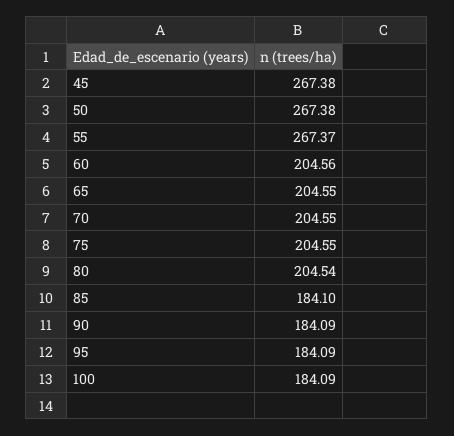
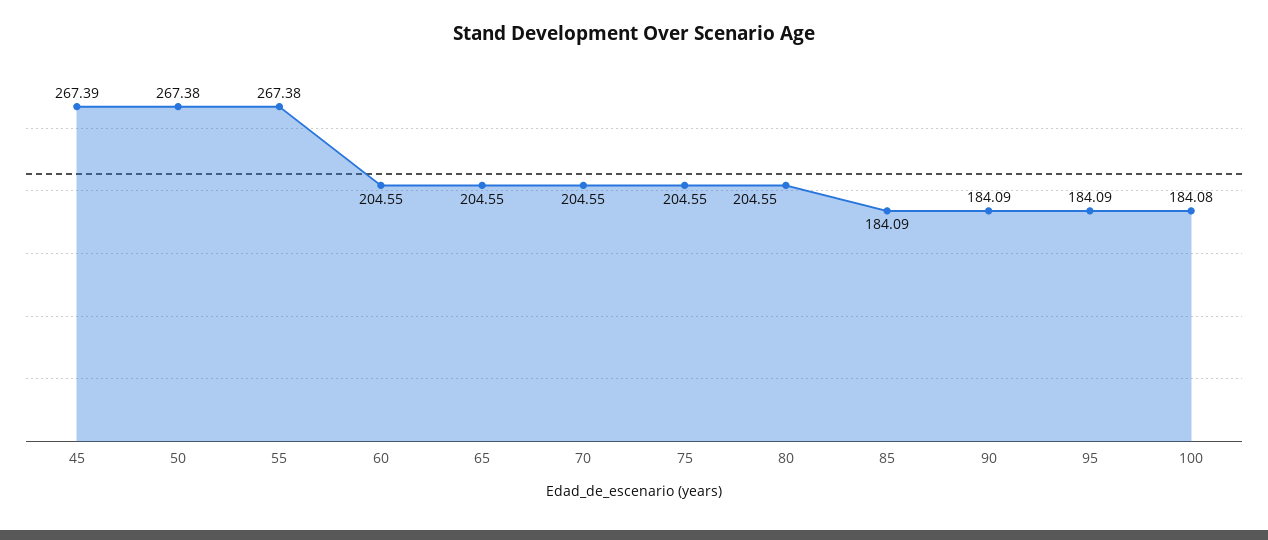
  {
-   "45": 267.38,
+   "45": 267.39,
    "50": 267.38,
-   "55": 267.37,
+   "55": 267.38,
-   "60": 204.56,
+   "60": 204.55,
    "65": 204.55,
    "70": 204.55,
    "75": 204.55,
-   "80": 204.54,
+   "80": 204.55,
-   "85": 184.1,
+   "85": 184.09,
    "90": 184.09,
    "95": 184.09,
-   "100": 184.09
+   "100": 184.08
  }

